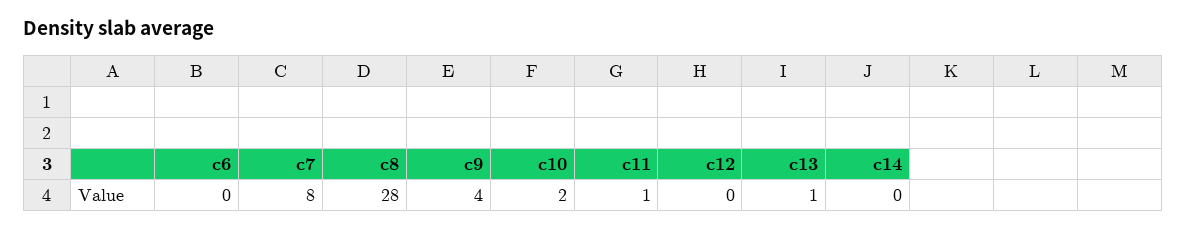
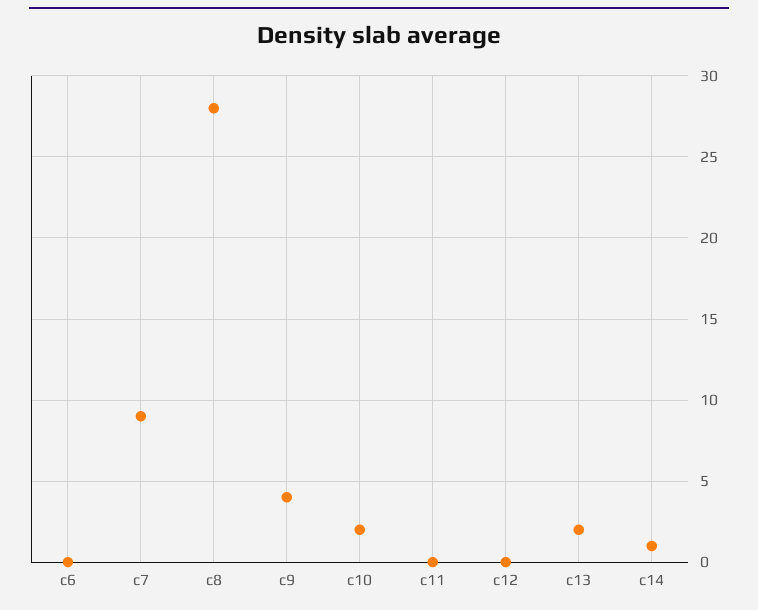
  {
    "c6": 0,
-   "c7": 8,
+   "c7": 9,
    "c8": 28,
    "c9": 4,
    "c10": 2,
-   "c11": 1,
+   "c11": 0,
    "c12": 0,
-   "c13": 1,
+   "c13": 2,
-   "c14": 0
+   "c14": 1
  }

